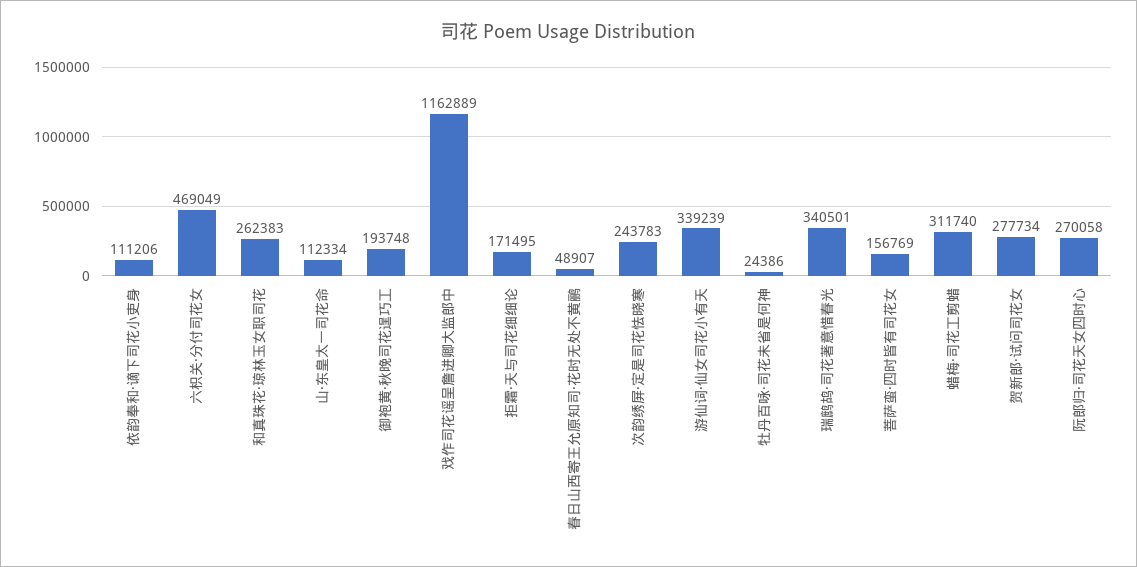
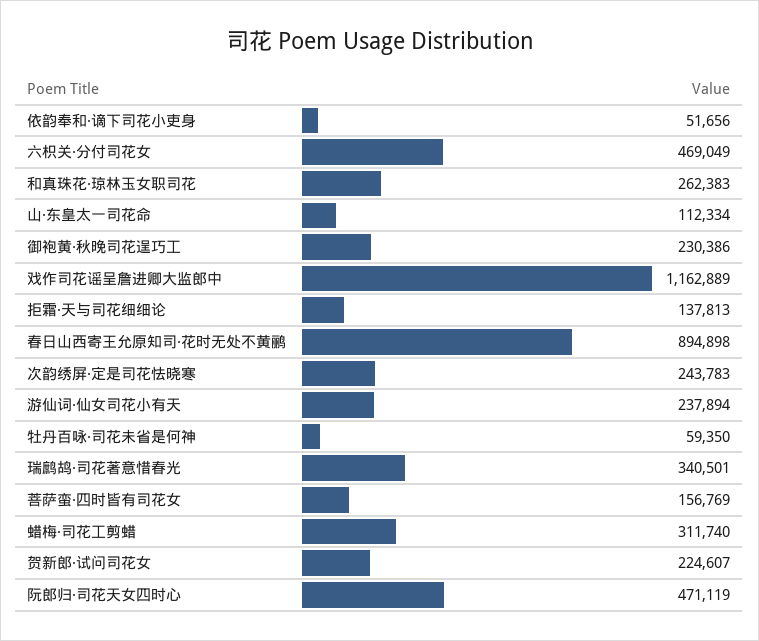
  {
-   "依韵奉和·谪下司花小吏身": 111206,
+   "依韵奉和·谪下司花小吏身": 51656,
    "六枳关·分付司花女": 469049,
    "和真珠花·琼林玉女职司花": 262383,
    "山·东皇太一司花命": 112334,
-   "御袍黄·秋晚司花逞巧工": 193748,
+   "御袍黄·秋晚司花逞巧工": 230386,
    "戏作司花谣呈詹进卿大监郎中": 1162889,
-   "拒霜·天与司花细细论": 171495,
+   "拒霜·天与司花细细论": 137813,
-   "春日山西寄王允原知司·花时无处不黄鹂": 48907,
+   "春日山西寄王允原知司·花时无处不黄鹂": 894898,
    "次韵绣屏·定是司花怯晓寒": 243783,
-   "游仙词·仙女司花小有天": 339239,
+   "游仙词·仙女司花小有天": 237894,
-   "牡丹百咏·司花未省是何神": 24386,
+   "牡丹百咏·司花未省是何神": 59350,
    "瑞鹧鸪·司花著意惜春光": 340501,
    "菩萨蛮·四时皆有司花女": 156769,
    "蜡梅·司花工剪蜡": 311740,
-   "贺新郎·试问司花女": 277734,
+   "贺新郎·试问司花女": 224607,
-   "阮郎归·司花天女四时心": 270058
+   "阮郎归·司花天女四时心": 471119
  }

